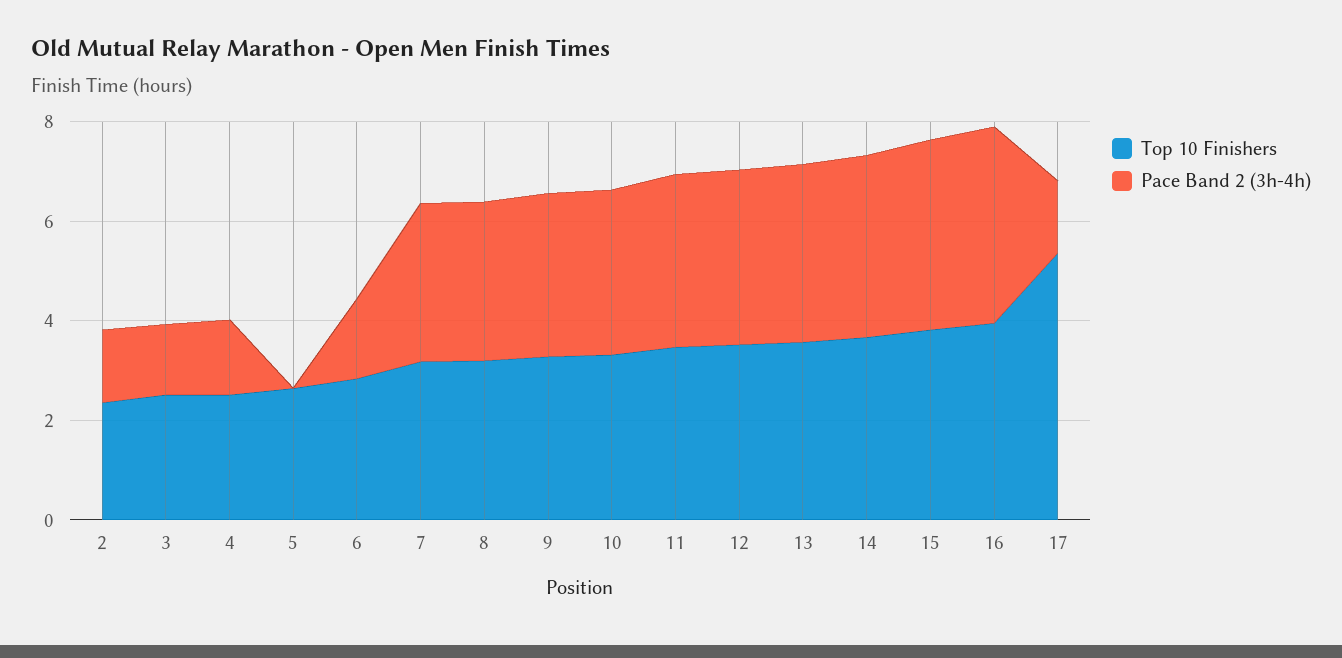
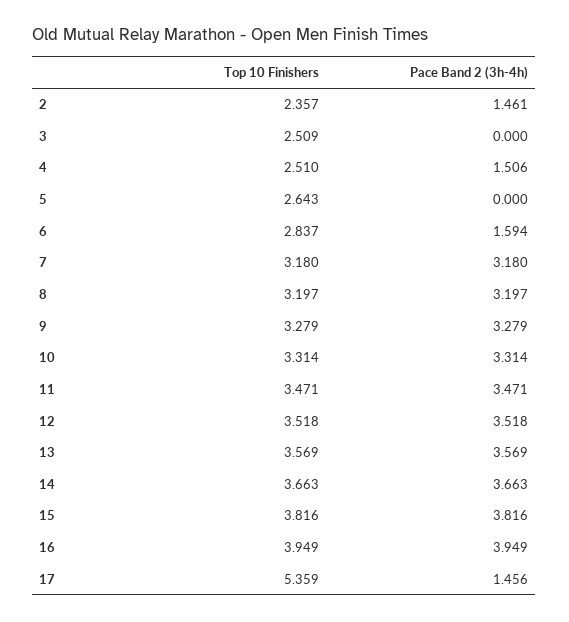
  {
    "Top 10 Finishers": {
      "2": 2.357,
      "3": 2.509,
      "4": 2.51,
      "5": 2.643,
      "6": 2.837,
      "7": 3.18,
      "8": 3.197,
      "9": 3.279,
      "10": 3.314,
      "11": 3.471,
      "12": 3.518,
      "13": 3.569,
      "14": 3.663,
      "15": 3.816,
      "16": 3.949,
      "17": 5.359
    },
    "Pace Band 2 (3h-4h)": {
      "2": 1.461,
-     "3": 1.5,
+     "3": 0,
      "4": 1.506,
      "5": 0,
      "6": 1.594,
      "7": 3.18,
      "8": 3.197,
      "9": 3.279,
      "10": 3.314,
      "11": 3.471,
      "12": 3.518,
      "13": 3.569,
      "14": 3.663,
      "15": 3.816,
      "16": 3.949,
      "17": 1.456
    }
  }

